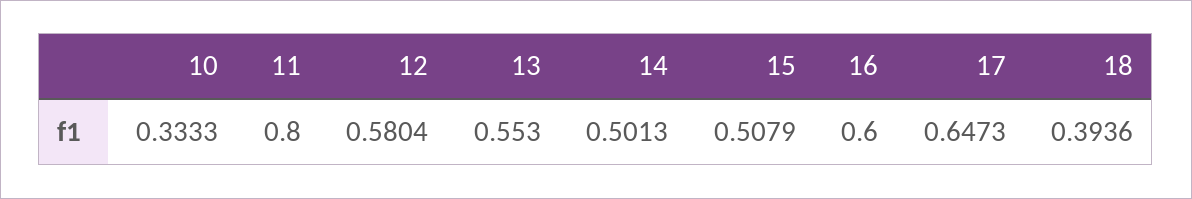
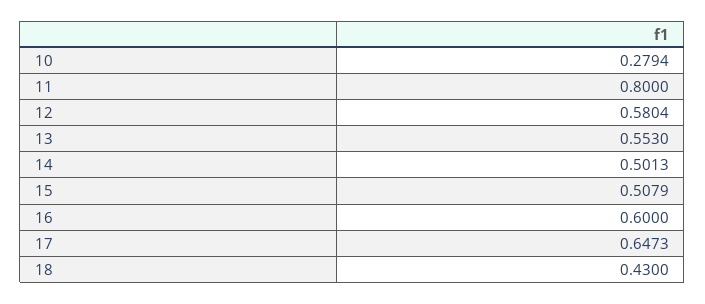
  {
-   "10": 0.3333,
+   "10": 0.2794,
    "11": 0.8,
    "12": 0.5804,
    "13": 0.553,
    "14": 0.5013,
    "15": 0.5079,
    "16": 0.6,
    "17": 0.6473,
-   "18": 0.3936
+   "18": 0.43
  }

